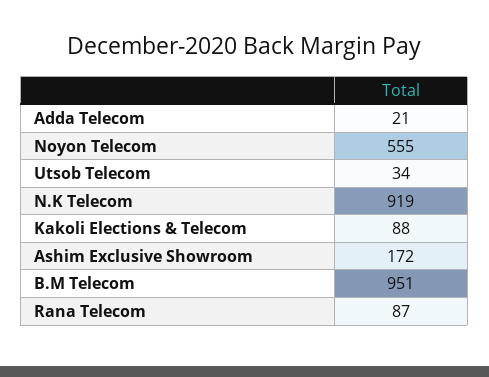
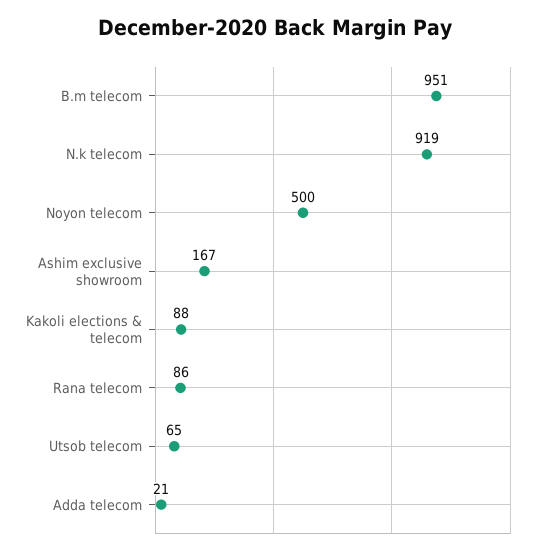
  {
    "Adda Telecom": 21,
-   "Noyon Telecom": 555,
+   "Noyon Telecom": 500,
-   "Utsob Telecom": 34,
+   "Utsob Telecom": 65,
    "N.K Telecom": 919,
    "Kakoli Elections & Telecom": 88,
-   "Ashim Exclusive Showroom": 172,
+   "Ashim Exclusive Showroom": 167,
    "B.M Telecom": 951,
-   "Rana Telecom": 87
+   "Rana Telecom": 86
  }

